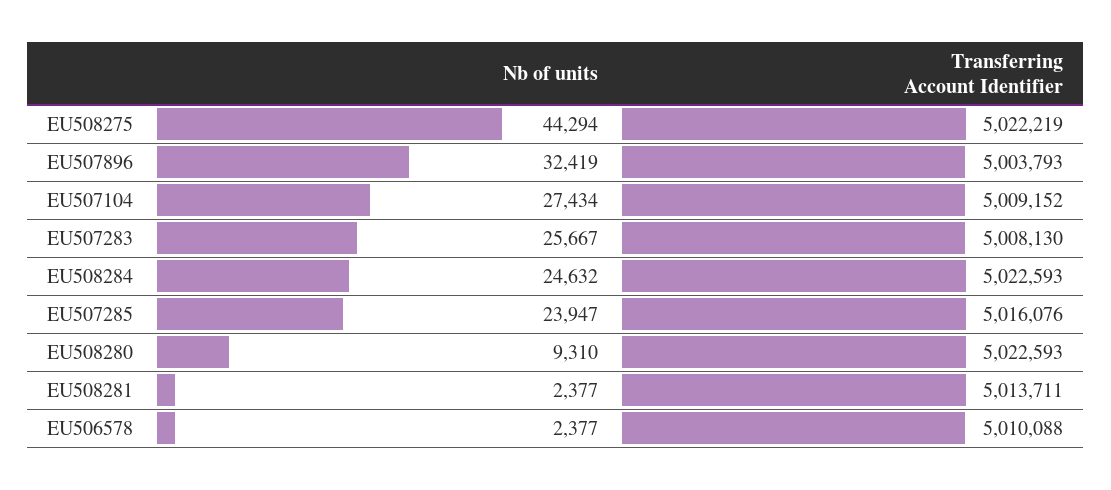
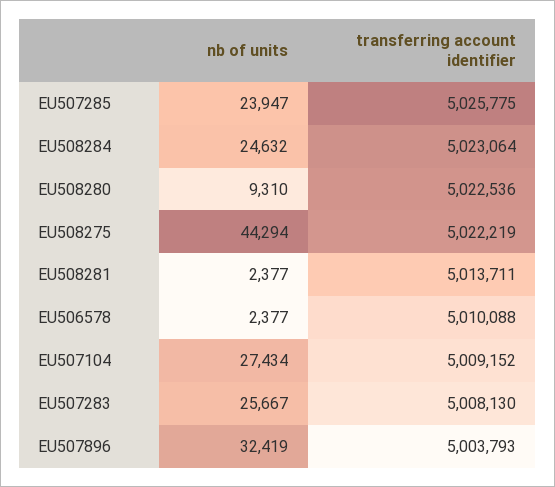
  {
    "Nb of units": {
      "EU508275": 44294,
      "EU507896": 32419,
      "EU507104": 27434,
      "EU507283": 25667,
      "EU508284": 24632,
      "EU507285": 23947,
      "EU508280": 9310,
      "EU508281": 2377,
      "EU506578": 2377
    },
    "Transferring Account Identifier": {
      "EU508275": 5022219,
      "EU507896": 5003793,
      "EU507104": 5009152,
      "EU507283": 5008130,
-     "EU508284": 5022593,
+     "EU508284": 5023064,
-     "EU507285": 5016076,
+     "EU507285": 5025775,
-     "EU508280": 5022593,
+     "EU508280": 5022536,
      "EU508281": 5013711,
      "EU506578": 5010088
    }
  }

